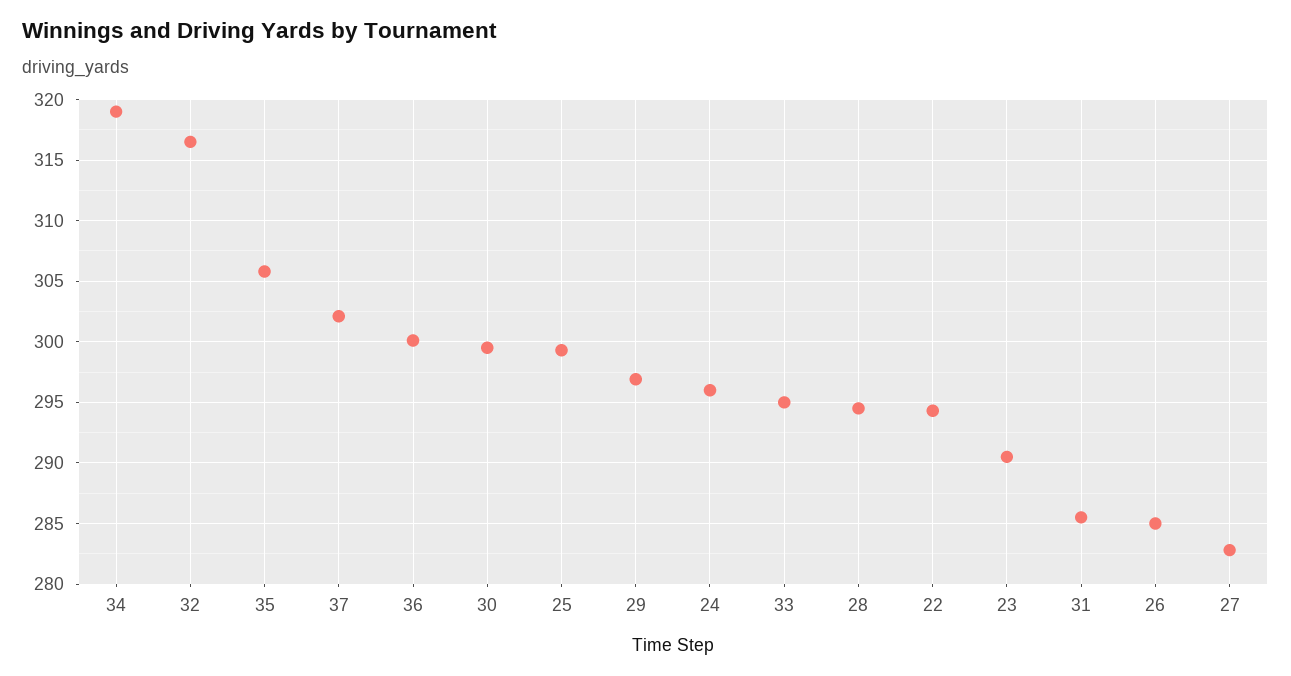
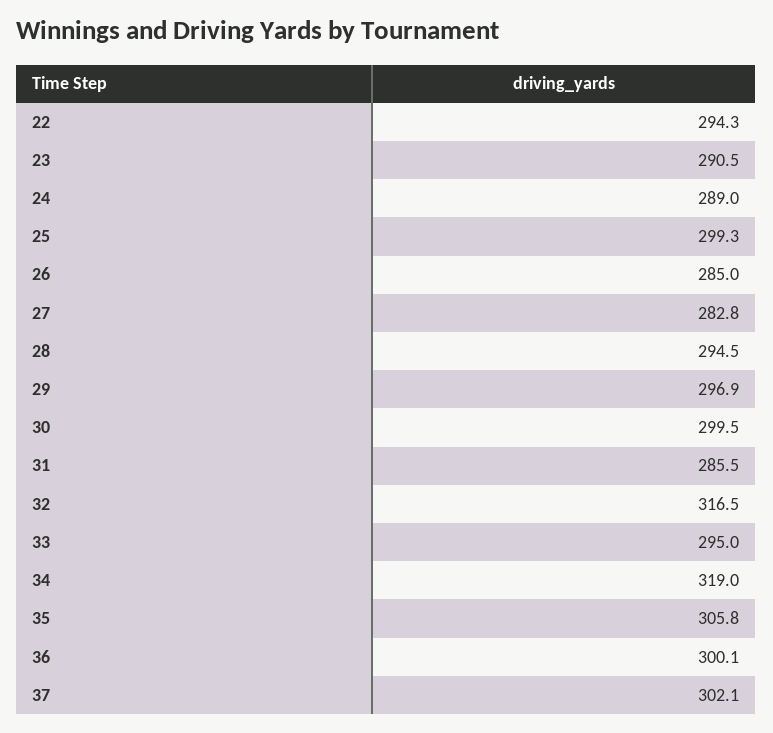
  {
    "34": 319,
    "32": 316.5,
    "35": 305.8,
    "37": 302.1,
    "36": 300.1,
    "30": 299.5,
    "25": 299.3,
    "29": 296.9,
-   "24": 296,
+   "24": 289,
    "33": 295,
    "28": 294.5,
    "22": 294.3,
    "23": 290.5,
    "31": 285.5,
    "26": 285,
    "27": 282.8
  }

